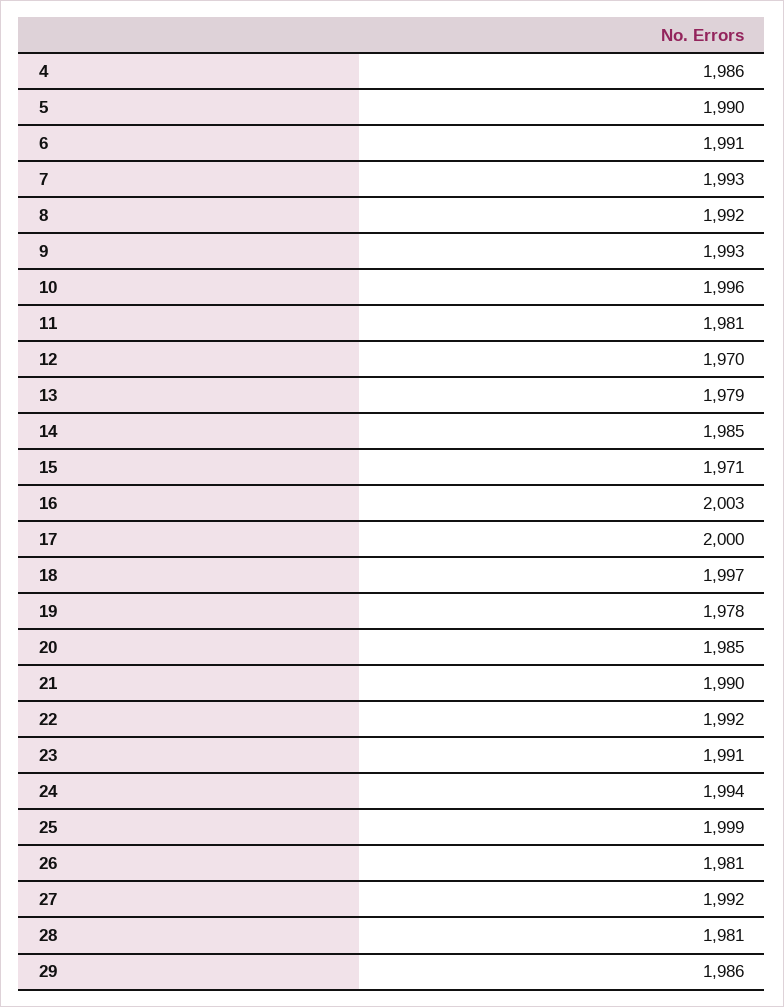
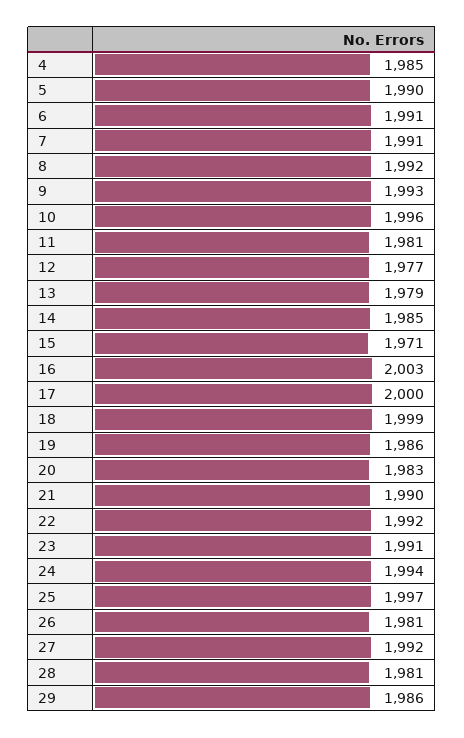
  {
-   "4": 1986,
+   "4": 1985,
    "5": 1990,
    "6": 1991,
-   "7": 1993,
+   "7": 1991,
    "8": 1992,
    "9": 1993,
    "10": 1996,
    "11": 1981,
-   "12": 1970,
+   "12": 1977,
    "13": 1979,
    "14": 1985,
    "15": 1971,
    "16": 2003,
    "17": 2000,
-   "18": 1997,
+   "18": 1999,
-   "19": 1978,
+   "19": 1986,
-   "20": 1985,
+   "20": 1983,
    "21": 1990,
    "22": 1992,
    "23": 1991,
    "24": 1994,
-   "25": 1999,
+   "25": 1997,
    "26": 1981,
    "27": 1992,
    "28": 1981,
    "29": 1986
  }

